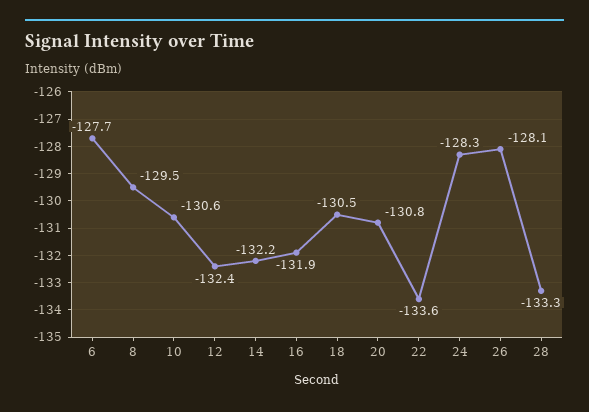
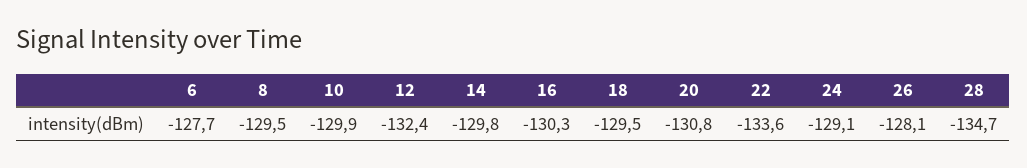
  {
    "6": -127.7,
    "8": -129.5,
-   "10": -130.6,
+   "10": -129.9,
    "12": -132.4,
-   "14": -132.2,
+   "14": -129.8,
-   "16": -131.9,
+   "16": -130.3,
-   "18": -130.5,
+   "18": -129.5,
    "20": -130.8,
    "22": -133.6,
-   "24": -128.3,
+   "24": -129.1,
    "26": -128.1,
-   "28": -133.3
+   "28": -134.7
  }

